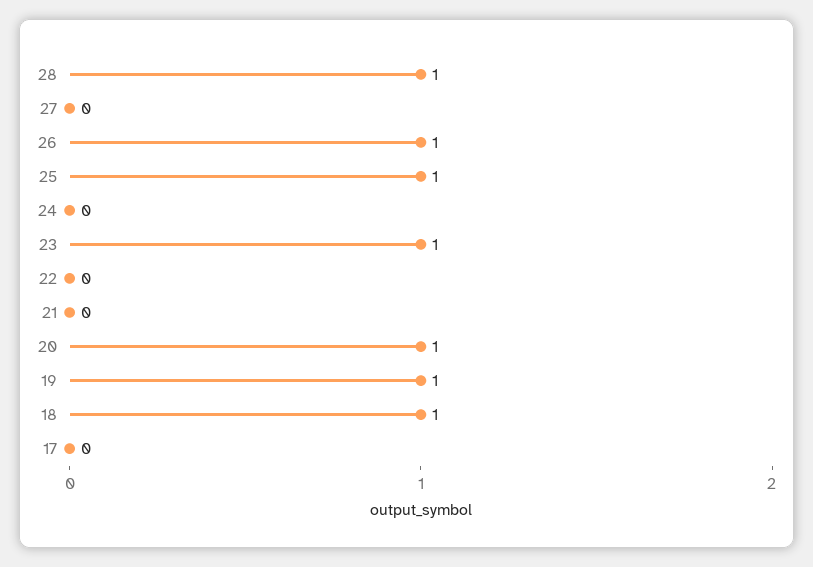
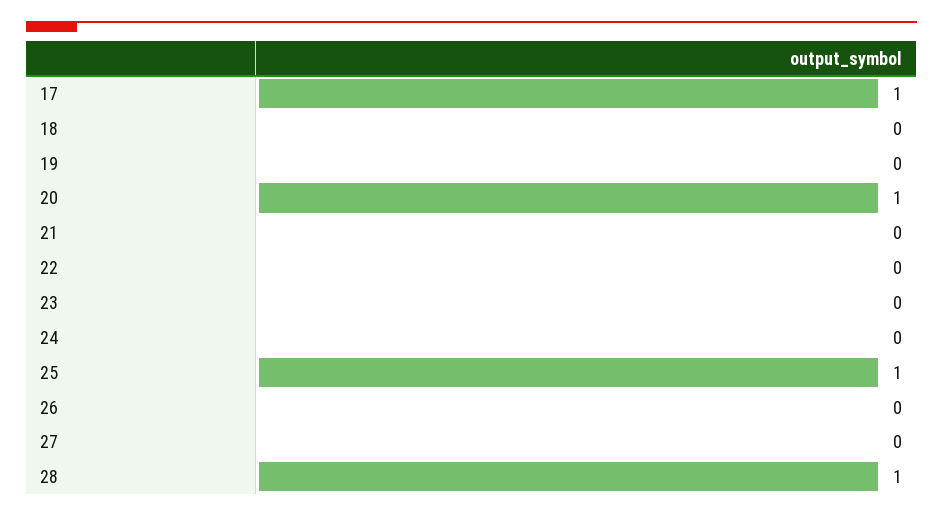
  {
    "28": 1,
    "27": 0,
-   "26": 1,
+   "26": 0,
    "25": 1,
    "24": 0,
-   "23": 1,
+   "23": 0,
    "22": 0,
    "21": 0,
    "20": 1,
-   "19": 1,
+   "19": 0,
-   "18": 1,
+   "18": 0,
-   "17": 0
+   "17": 1
  }

